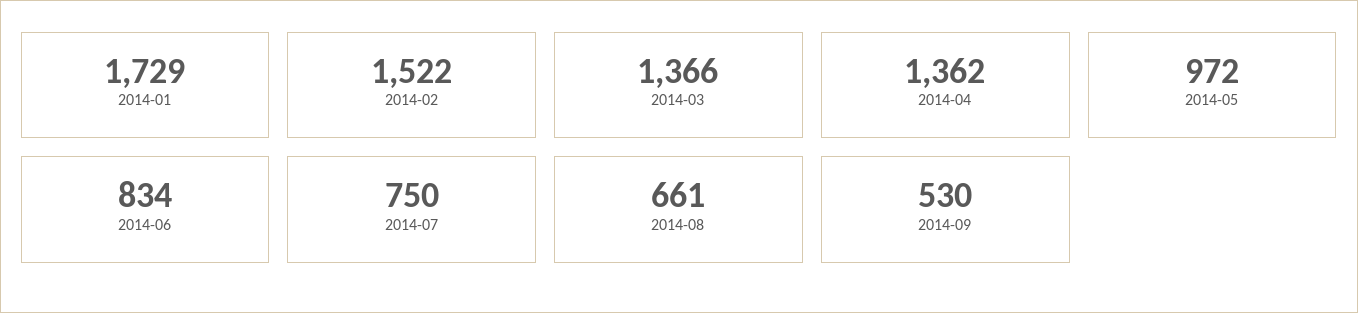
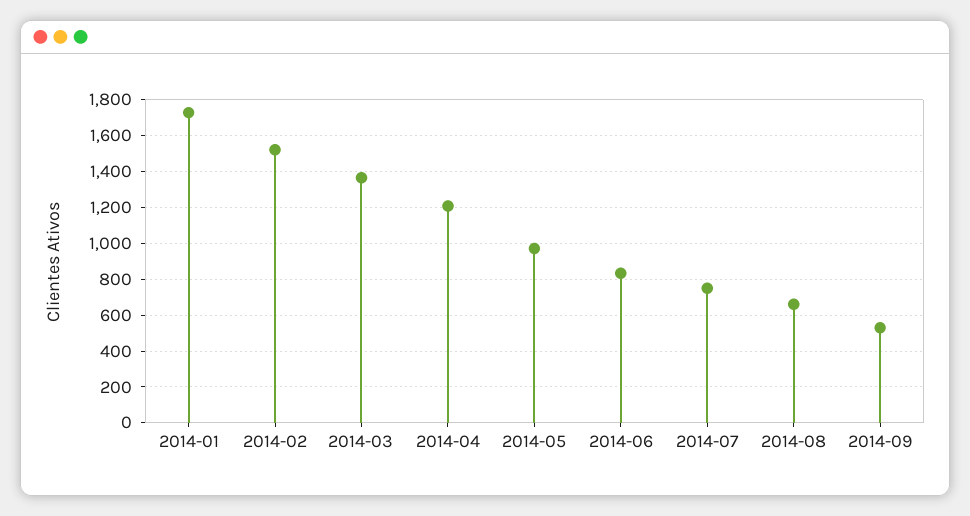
  {
    "2014-01": 1729,
    "2014-02": 1522,
    "2014-03": 1366,
-   "2014-04": 1362,
+   "2014-04": 1200,
    "2014-05": 972,
    "2014-06": 834,
    "2014-07": 750,
    "2014-08": 661,
    "2014-09": 530
  }

